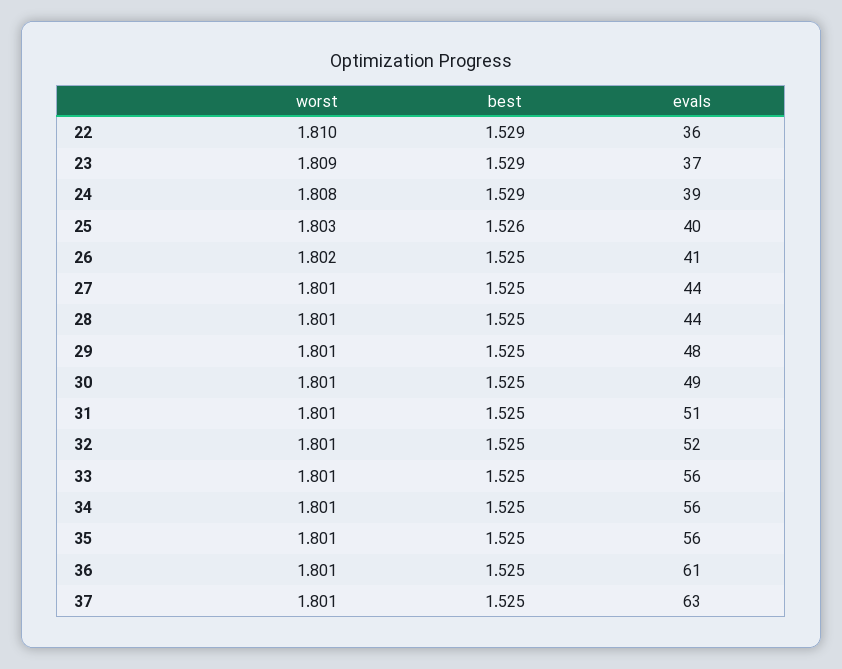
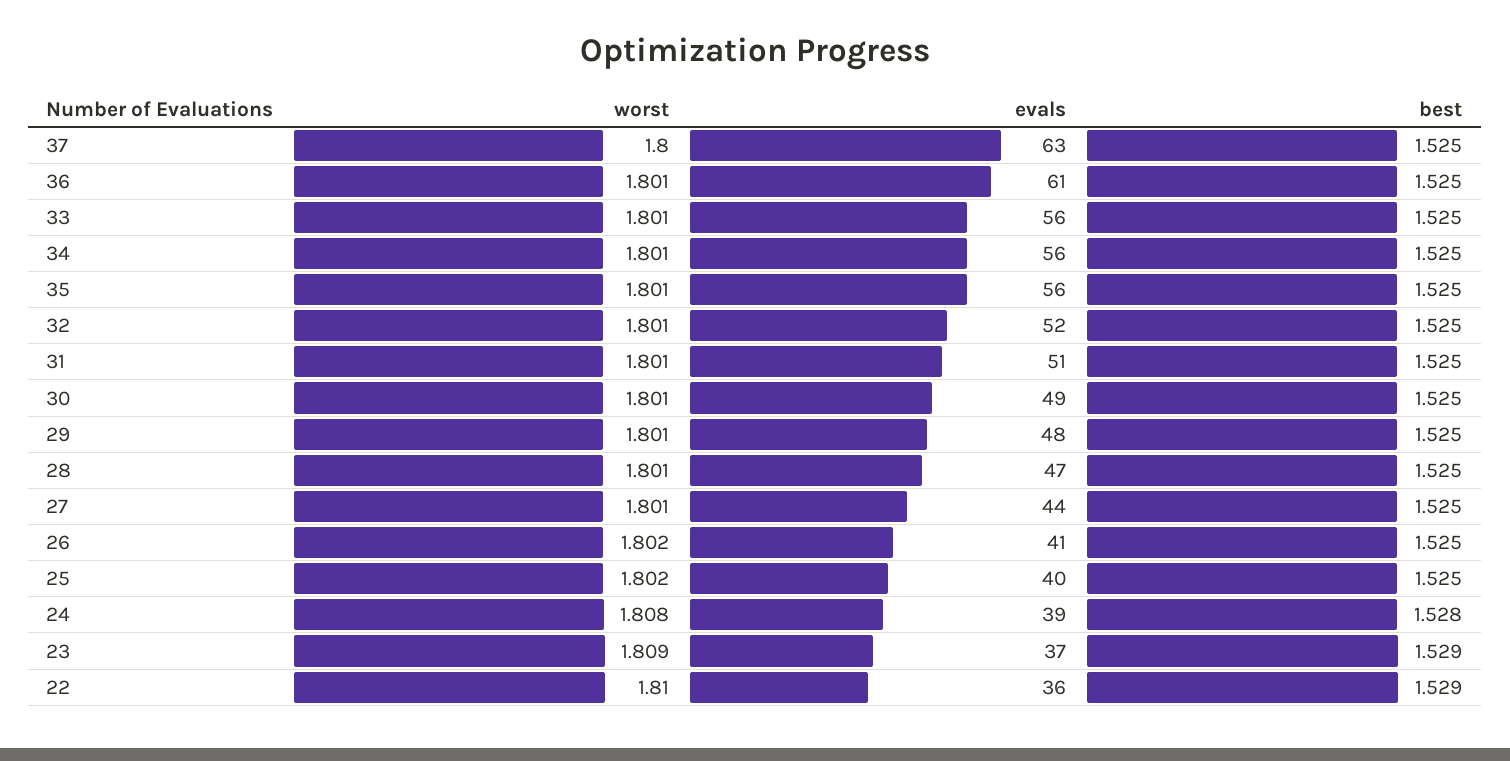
  {
    "worst": {
      "22": 1.81,
      "23": 1.809,
      "24": 1.808,
-     "25": 1.803,
+     "25": 1.802,
      "26": 1.802,
      "27": 1.801,
      "28": 1.801,
      "29": 1.801,
      "30": 1.801,
      "31": 1.801,
      "32": 1.801,
      "33": 1.801,
      "34": 1.801,
      "35": 1.801,
      "36": 1.801,
-     "37": 1.801
+     "37": 1.8
    },
    "best": {
      "22": 1.529,
      "23": 1.529,
-     "24": 1.529,
+     "24": 1.528,
-     "25": 1.526,
+     "25": 1.525,
      "26": 1.525,
      "27": 1.525,
      "28": 1.525,
      "29": 1.525,
      "30": 1.525,
      "31": 1.525,
      "32": 1.525,
      "33": 1.525,
      "34": 1.525,
      "35": 1.525,
      "36": 1.525,
      "37": 1.525
    },
    "evals": {
      "22": 36,
      "23": 37,
      "24": 39,
      "25": 40,
      "26": 41,
      "27": 44,
-     "28": 44,
+     "28": 47,
      "29": 48,
      "30": 49,
      "31": 51,
      "32": 52,
      "33": 56,
      "34": 56,
      "35": 56,
      "36": 61,
      "37": 63
    }
  }

